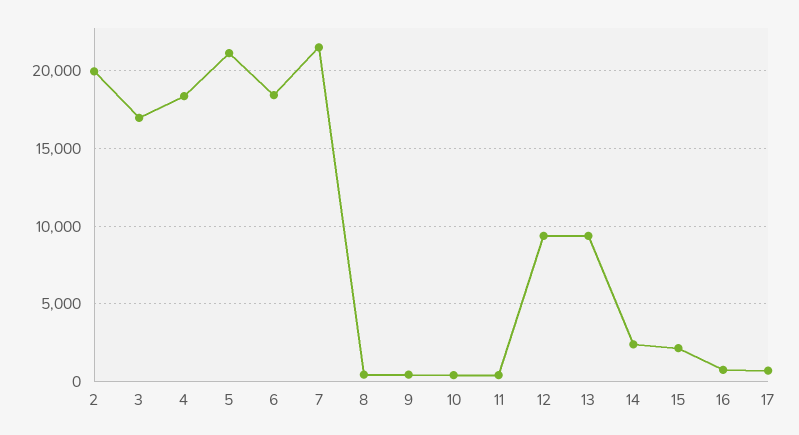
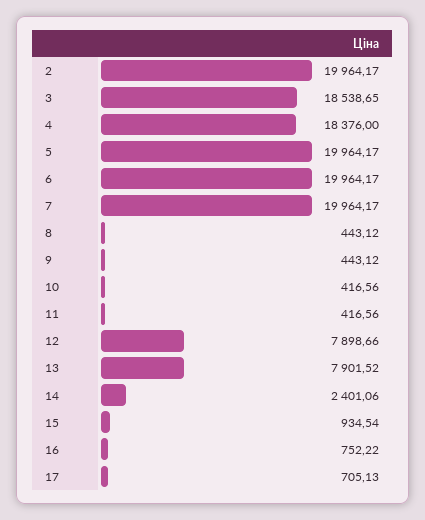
  {
    "2": 19964.17,
-   "3": 17000,
+   "3": 18538.65,
    "4": 18376,
-   "5": 21000,
+   "5": 19964.17,
-   "6": 18500,
+   "6": 19964.17,
-   "7": 21500,
+   "7": 19964.17,
    "8": 443.12,
    "9": 443.12,
    "10": 416.56,
    "11": 416.56,
-   "12": 9500,
+   "12": 7898.66,
-   "13": 9500,
+   "13": 7901.52,
    "14": 2401.06,
-   "15": 2000,
+   "15": 934.54,
    "16": 752.22,
    "17": 705.13
  }

